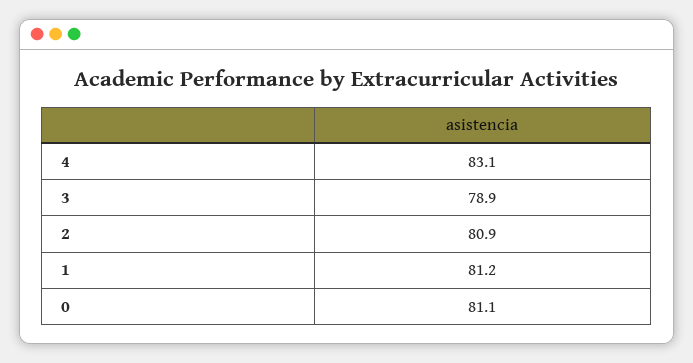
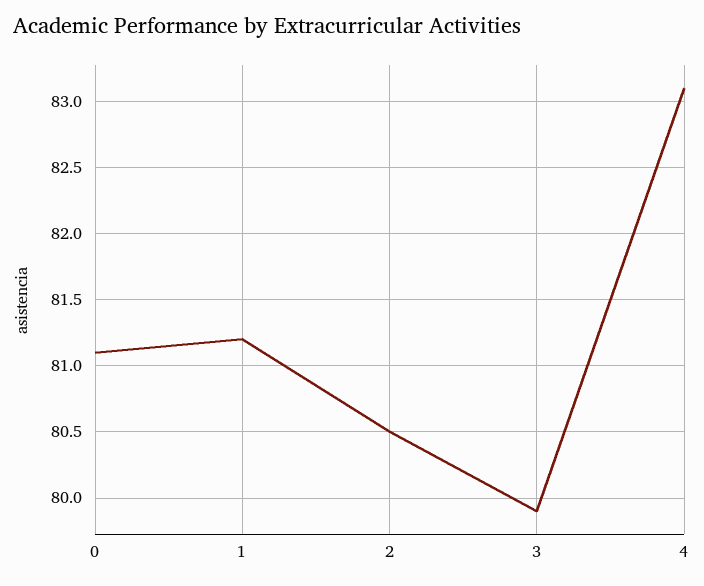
  {
    "4": 83.1,
-   "3": 78.9,
+   "3": 79.9,
-   "2": 80.9,
+   "2": 80.5,
    "1": 81.2,
    "0": 81.1
  }

